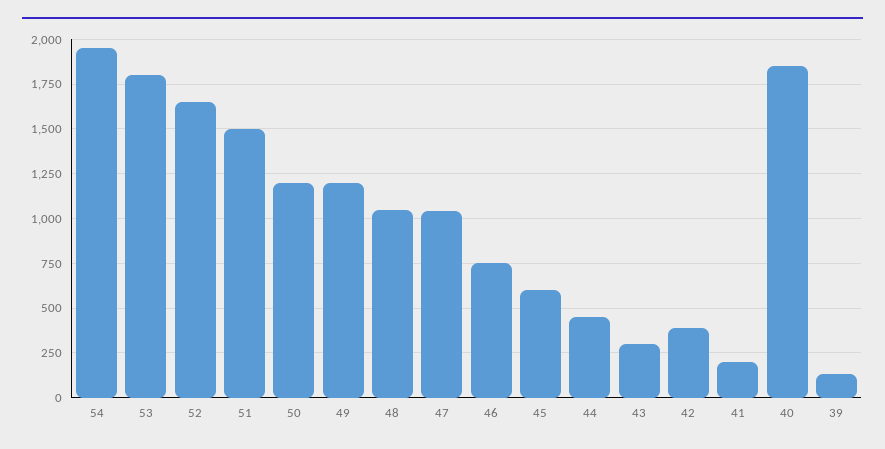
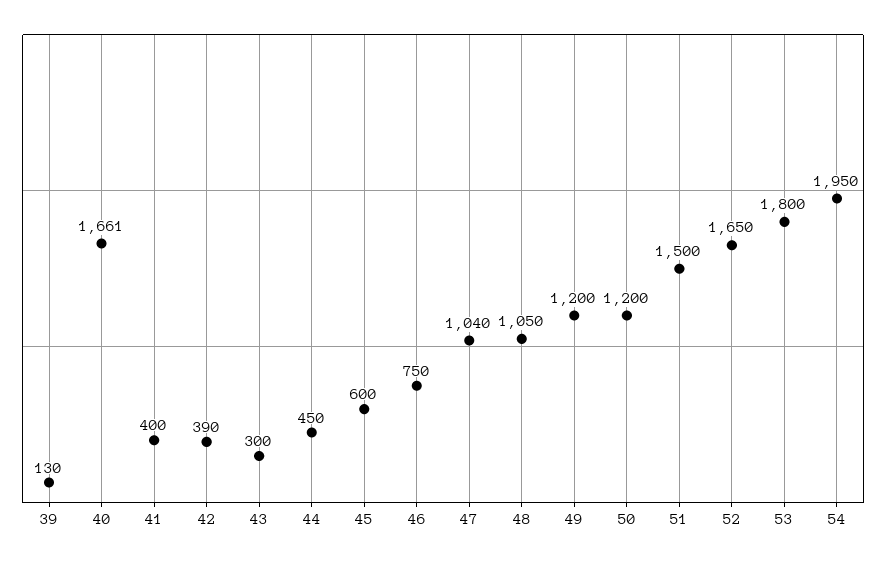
  {
    "54": 1950,
    "53": 1800,
    "52": 1650,
    "51": 1500,
    "50": 1200,
    "49": 1200,
    "48": 1050,
    "47": 1040,
    "46": 750,
    "45": 600,
    "44": 450,
    "43": 300,
    "42": 390,
-   "41": 200,
+   "41": 400,
-   "40": 1850,
+   "40": 1661,
    "39": 130
  }

